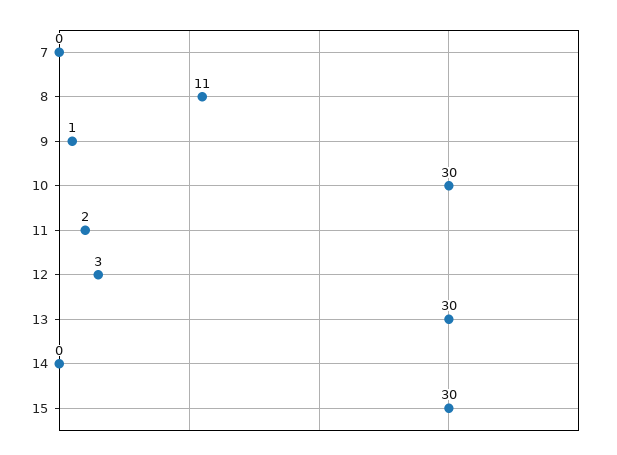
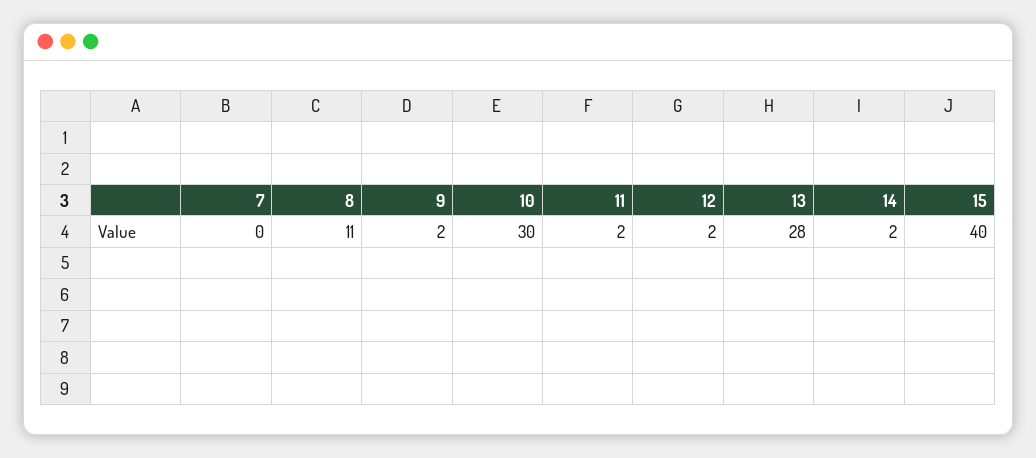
  {
    "7": 0,
    "8": 11,
-   "9": 1,
+   "9": 2,
    "10": 30,
    "11": 2,
-   "12": 3,
+   "12": 2,
-   "13": 30,
+   "13": 28,
-   "14": 0,
+   "14": 2,
-   "15": 30
+   "15": 40
  }

